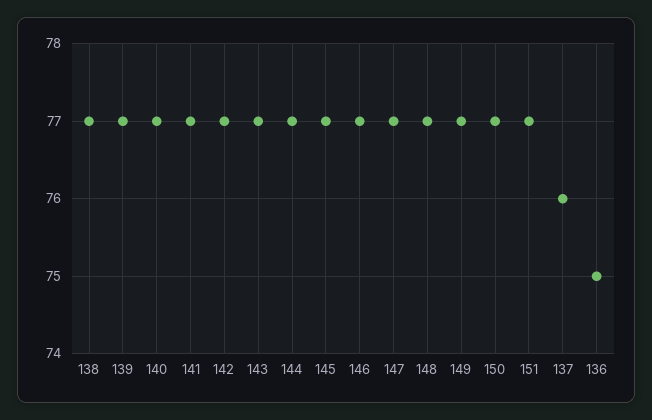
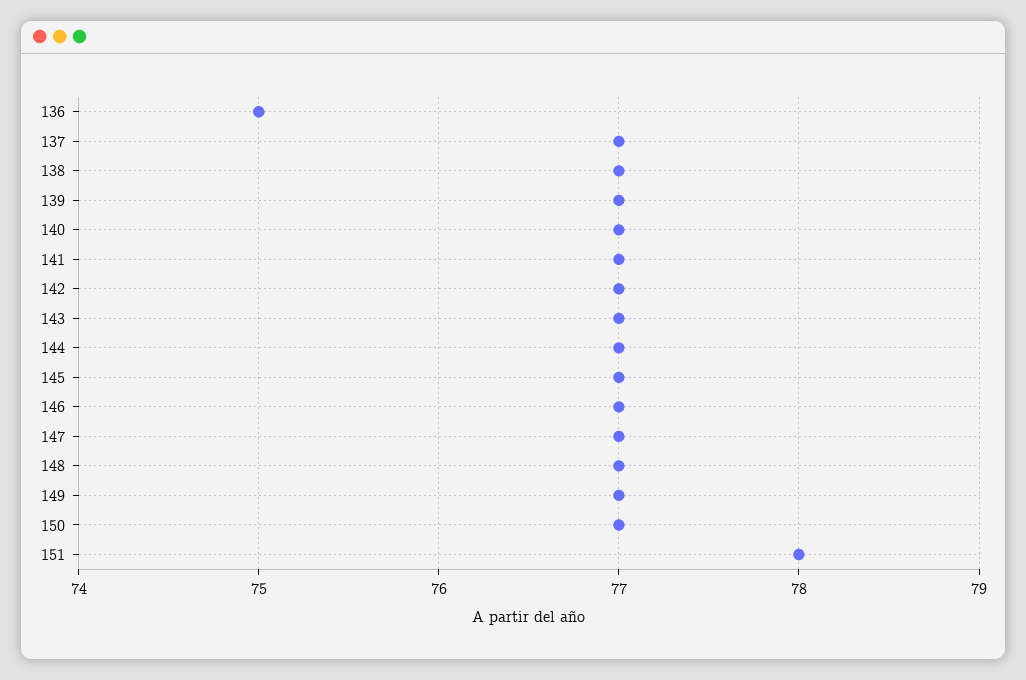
  {
    "138": 77,
    "139": 77,
    "140": 77,
    "141": 77,
    "142": 77,
    "143": 77,
    "144": 77,
    "145": 77,
    "146": 77,
    "147": 77,
    "148": 77,
    "149": 77,
    "150": 77,
-   "151": 77,
+   "151": 78,
-   "137": 76,
+   "137": 77,
    "136": 75
  }

